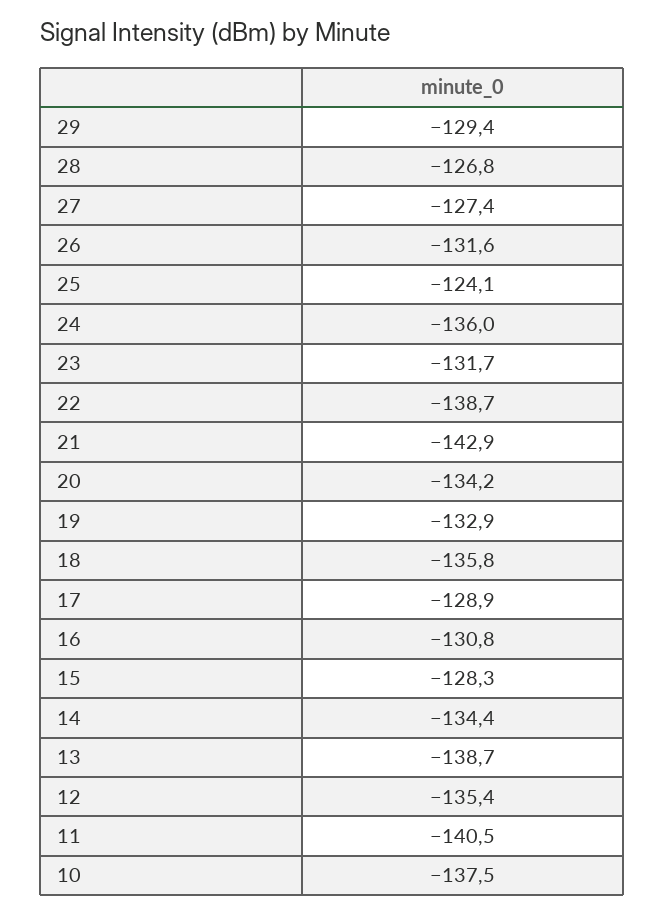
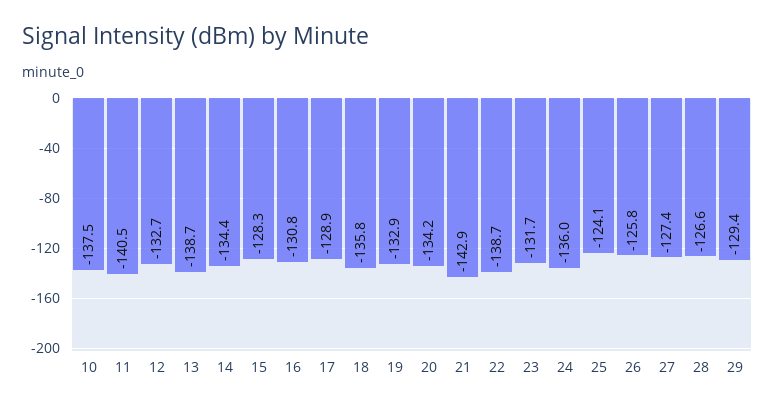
  {
    "29": -129.4,
-   "28": -126.8,
+   "28": -126.6,
    "27": -127.4,
-   "26": -131.6,
+   "26": -125.8,
    "25": -124.1,
    "24": -136,
    "23": -131.7,
    "22": -138.7,
    "21": -142.9,
    "20": -134.2,
    "19": -132.9,
    "18": -135.8,
    "17": -128.9,
    "16": -130.8,
    "15": -128.3,
    "14": -134.4,
    "13": -138.7,
-   "12": -135.4,
+   "12": -132.7,
    "11": -140.5,
    "10": -137.5
  }

